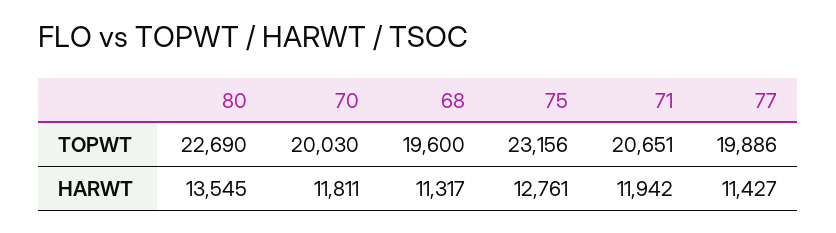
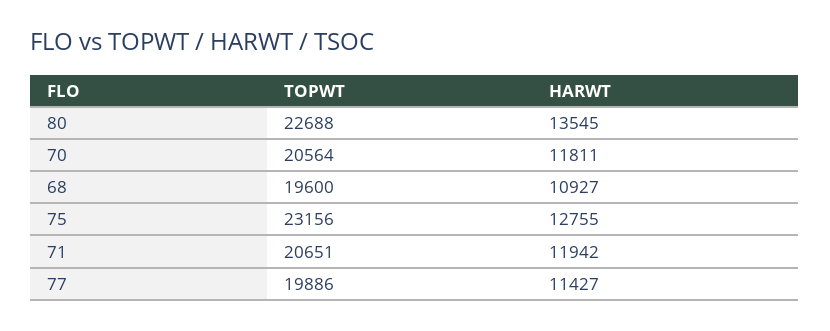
  {
    "80": {
-     "TOPWT": 22690,
+     "TOPWT": 22688,
      "HARWT": 13545
    },
    "70": {
-     "TOPWT": 20030,
+     "TOPWT": 20564,
      "HARWT": 11811
    },
    "68": {
      "TOPWT": 19600,
-     "HARWT": 11317
+     "HARWT": 10927
    },
    "75": {
      "TOPWT": 23156,
-     "HARWT": 12761
+     "HARWT": 12755
    },
    "71": {
      "TOPWT": 20651,
      "HARWT": 11942
    },
    "77": {
      "TOPWT": 19886,
      "HARWT": 11427
    }
  }

